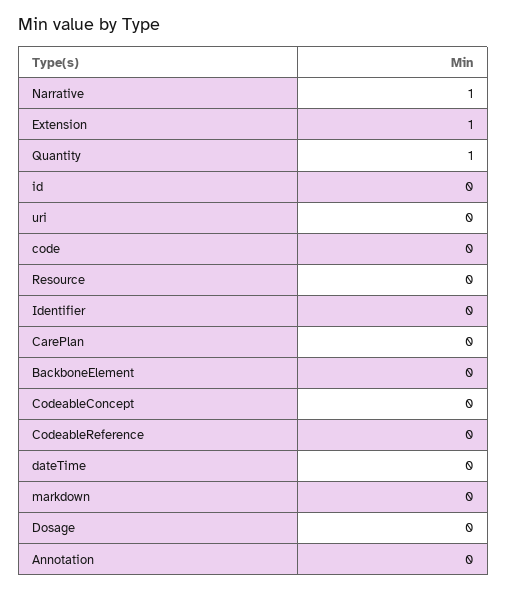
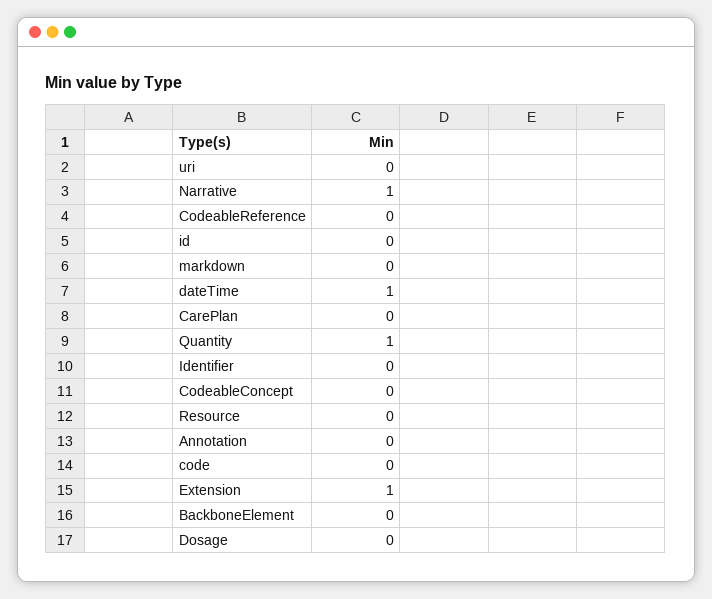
  {
    "Narrative": 1,
    "Extension": 1,
    "Quantity": 1,
    "id": 0,
    "uri": 0,
    "code": 0,
    "Resource": 0,
    "Identifier": 0,
    "CarePlan": 0,
    "BackboneElement": 0,
    "CodeableConcept": 0,
    "CodeableReference": 0,
-   "dateTime": 0,
+   "dateTime": 1,
    "markdown": 0,
    "Dosage": 0,
    "Annotation": 0
  }

